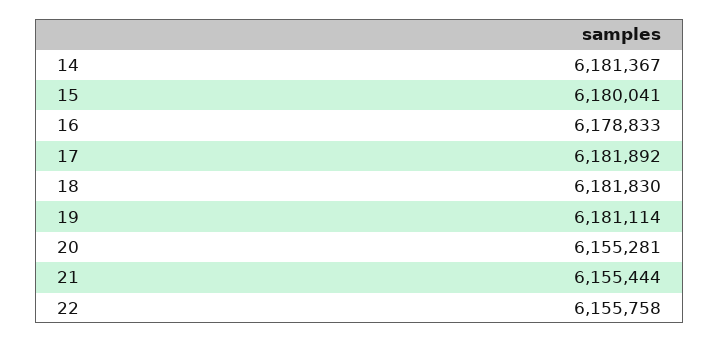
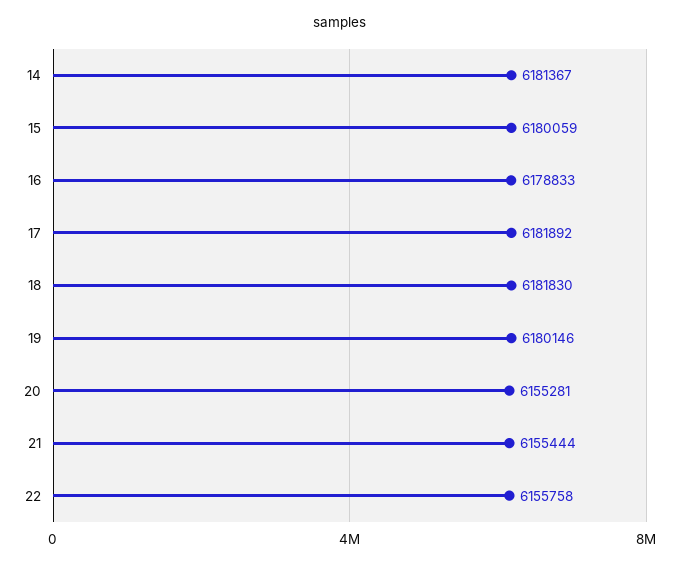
  {
    "14": 6181367,
-   "15": 6180041,
+   "15": 6180059,
    "16": 6178833,
    "17": 6181892,
    "18": 6181830,
-   "19": 6181114,
+   "19": 6180146,
    "20": 6155281,
    "21": 6155444,
    "22": 6155758
  }

